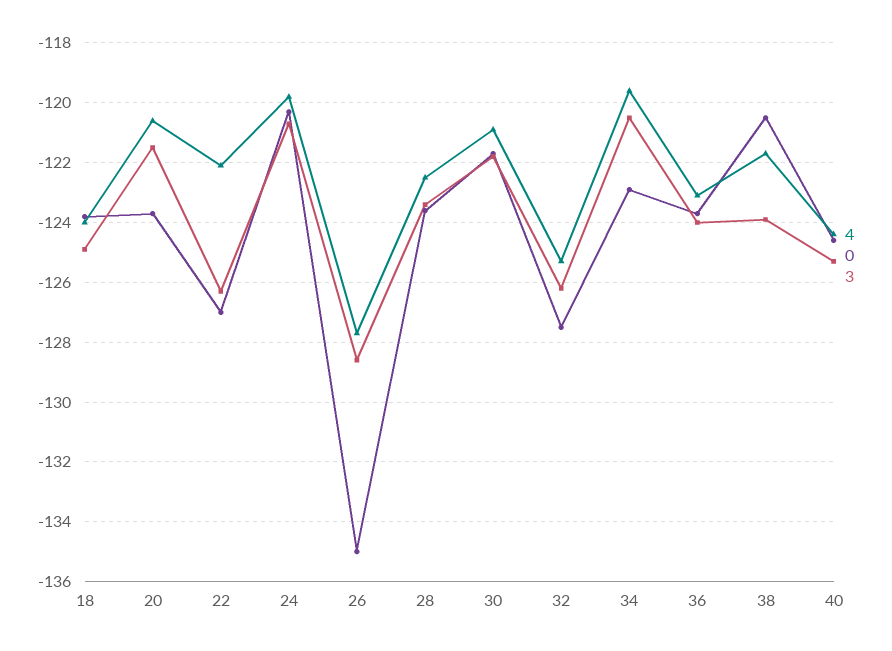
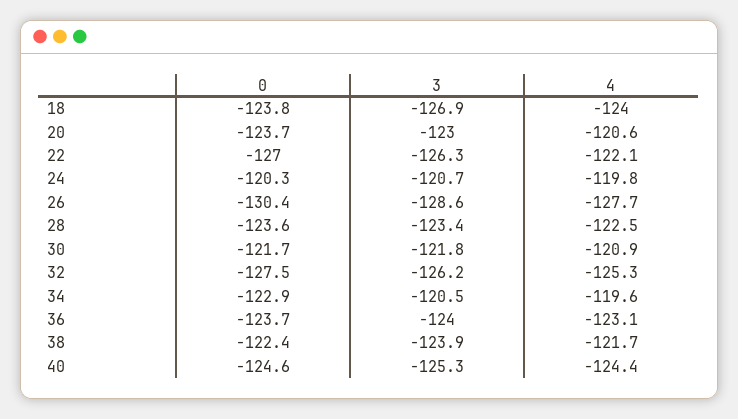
  {
    "4": {
      "18": -124,
      "20": -120.6,
      "22": -122.1,
      "24": -119.8,
      "26": -127.7,
      "28": -122.5,
      "30": -120.9,
      "32": -125.3,
      "34": -119.6,
      "36": -123.1,
      "38": -121.7,
      "40": -124.4
    },
    "0": {
      "18": -123.8,
      "20": -123.7,
      "22": -127,
      "24": -120.3,
-     "26": -135,
+     "26": -130.4,
      "28": -123.6,
      "30": -121.7,
      "32": -127.5,
      "34": -122.9,
      "36": -123.7,
-     "38": -120.5,
+     "38": -122.4,
      "40": -124.6
    },
    "3": {
-     "18": -125,
+     "18": -126.9,
-     "20": -121.5,
+     "20": -123,
      "22": -126.3,
      "24": -120.7,
      "26": -128.6,
      "28": -123.4,
      "30": -121.8,
      "32": -126.2,
      "34": -120.5,
      "36": -124,
      "38": -123.9,
      "40": -125.3
    }
  }

